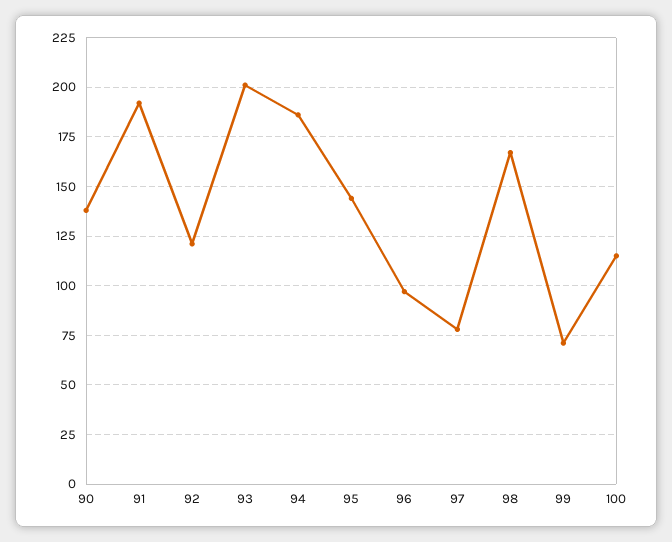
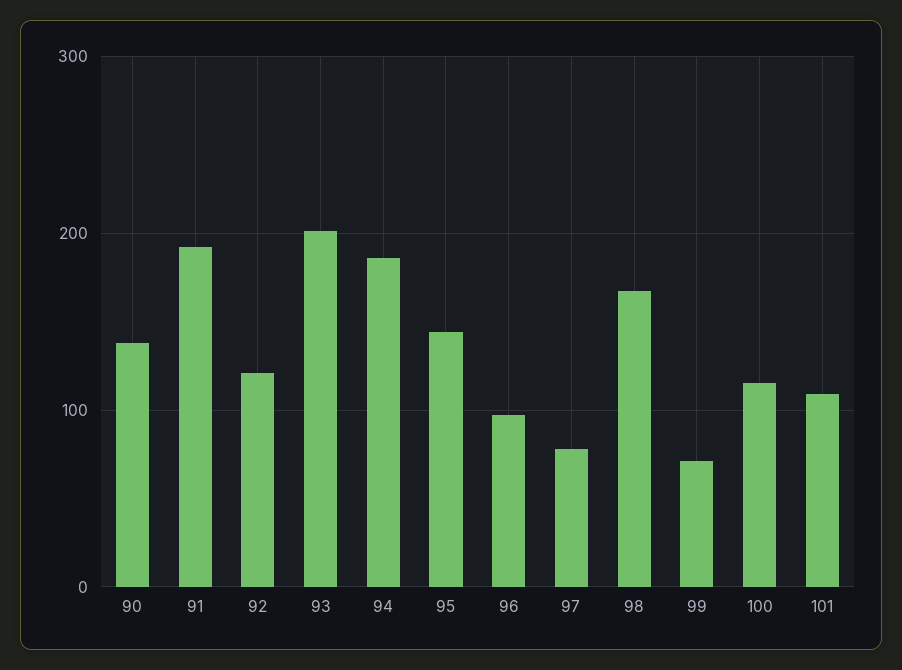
  {
    "90": 140,
    "91": 190,
    "92": 120,
    "93": 200,
    "94": 185,
    "95": 145,
    "96": 95,
    "97": 80,
    "98": 165,
    "99": 70,
-   "100": 115
+   "100": 115,
+   "101": 110
  }

